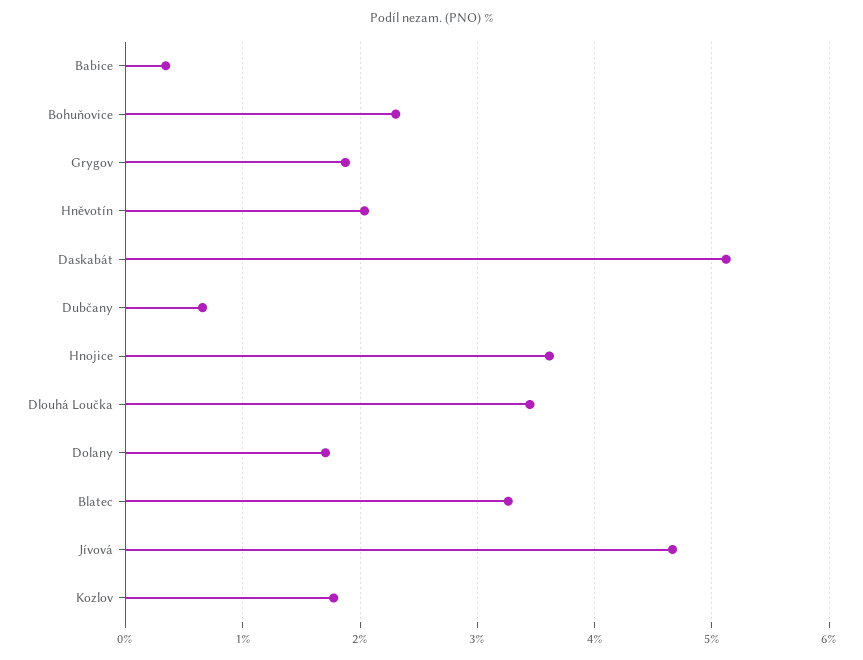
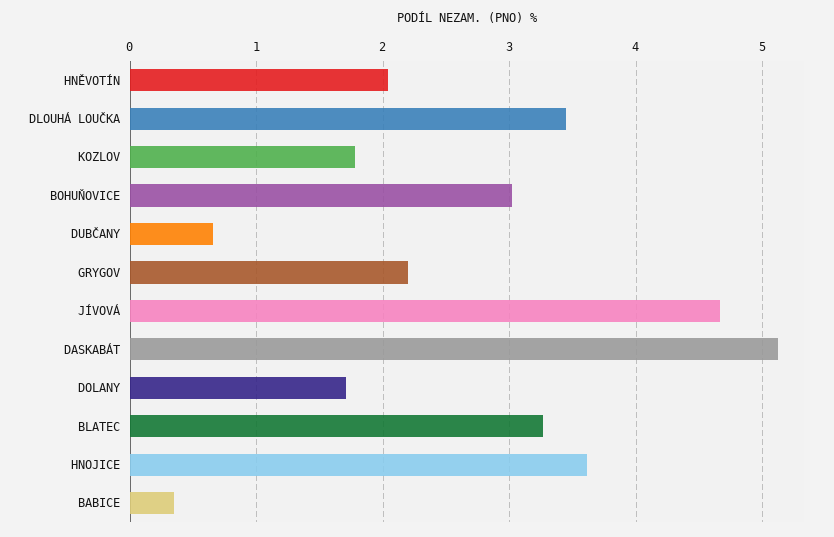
  {
    "Babice": 0.3,
-   "Bohuňovice": 2.3,
+   "Bohuňovice": 3,
-   "Grygov": 1.9,
+   "Grygov": 2.2,
    "Hněvotín": 2,
    "Daskabát": 5.1,
    "Dubčany": 0.7,
    "Hnojice": 3.6,
    "Dlouhá Loučka": 3.4,
    "Dolany": 1.7,
    "Blatec": 3.3,
    "Jívová": 4.7,
    "Kozlov": 1.8
  }

